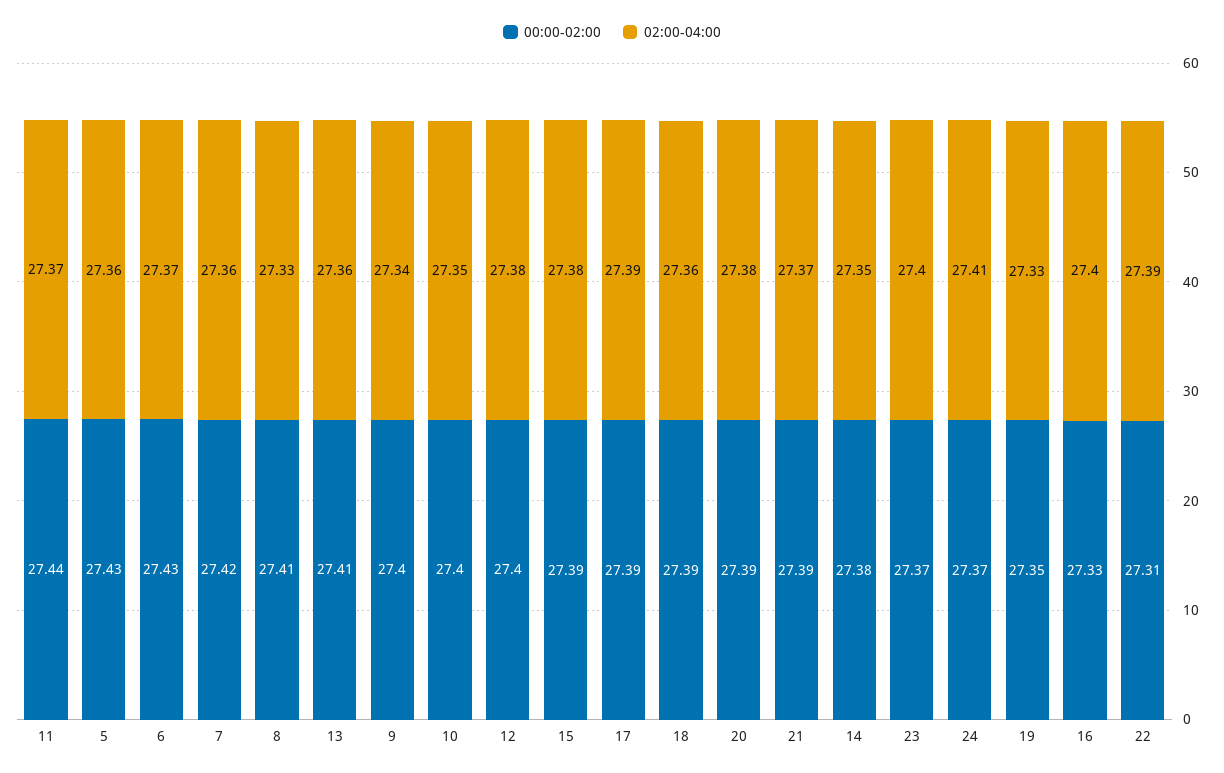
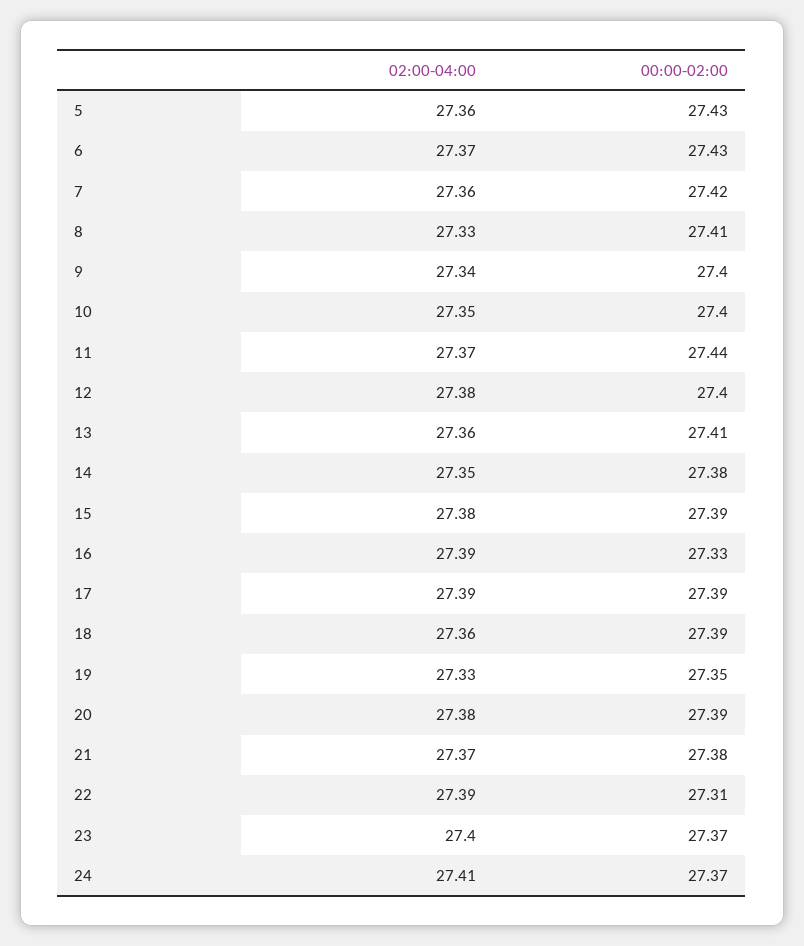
  {
    "00:00-02:00": {
      "11": 27.44,
      "5": 27.43,
      "6": 27.43,
      "7": 27.42,
      "8": 27.41,
      "13": 27.41,
      "9": 27.4,
      "10": 27.4,
      "12": 27.4,
      "15": 27.39,
      "17": 27.39,
      "18": 27.39,
      "20": 27.39,
-     "21": 27.39,
+     "21": 27.38,
      "14": 27.38,
      "23": 27.37,
      "24": 27.37,
      "19": 27.35,
      "16": 27.33,
      "22": 27.31
    },
    "02:00-04:00": {
      "11": 27.37,
      "5": 27.36,
      "6": 27.37,
      "7": 27.36,
      "8": 27.33,
      "13": 27.36,
      "9": 27.34,
      "10": 27.35,
      "12": 27.38,
      "15": 27.38,
      "17": 27.39,
      "18": 27.36,
      "20": 27.38,
      "21": 27.37,
      "14": 27.35,
      "23": 27.4,
      "24": 27.41,
      "19": 27.33,
-     "16": 27.4,
+     "16": 27.39,
      "22": 27.39
    }
  }

